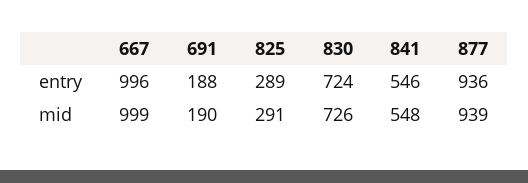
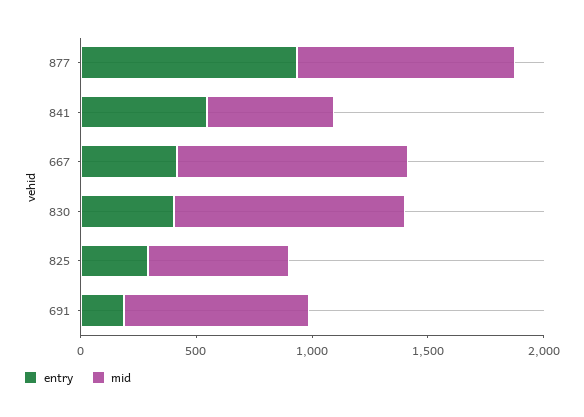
  {
    "entry": {
-     "667": 996,
+     "667": 400,
      "691": 188,
      "825": 289,
-     "830": 724,
+     "830": 400,
      "841": 546,
      "877": 936
    },
    "mid": {
      "667": 999,
-     "691": 190,
+     "691": 800,
-     "825": 291,
+     "825": 600,
-     "830": 726,
+     "830": 1000,
      "841": 548,
      "877": 939
    }
  }

